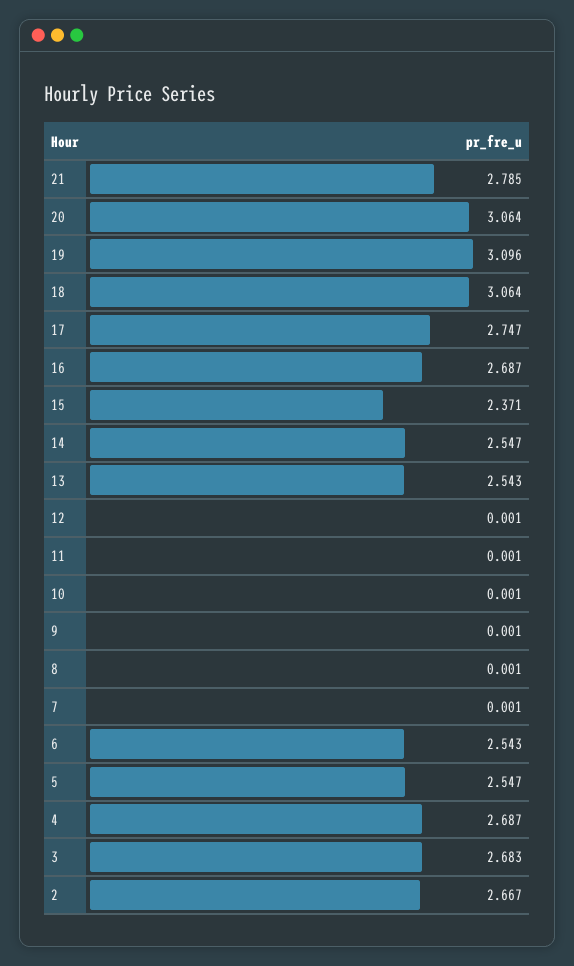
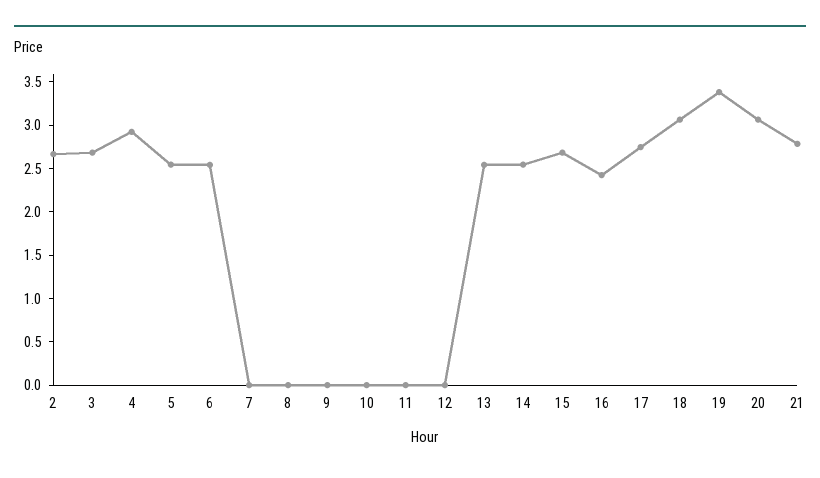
  {
    "21": 2.785,
    "20": 3.064,
-   "19": 3.096,
+   "19": 3.4,
    "18": 3.064,
    "17": 2.747,
-   "16": 2.687,
+   "16": 2.4,
-   "15": 2.371,
+   "15": 2.7,
    "14": 2.547,
    "13": 2.543,
    "12": 0.001,
    "11": 0.001,
    "10": 0.001,
    "9": 0.001,
    "8": 0.001,
    "7": 0.001,
    "6": 2.543,
    "5": 2.547,
-   "4": 2.687,
+   "4": 2.9,
    "3": 2.683,
    "2": 2.667
  }

